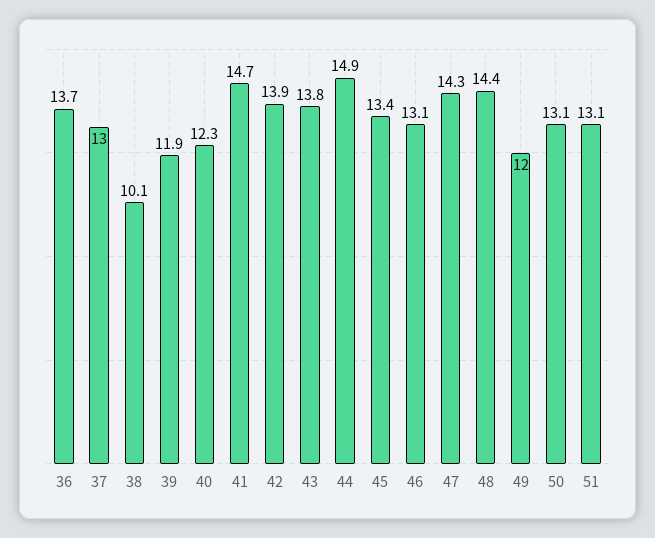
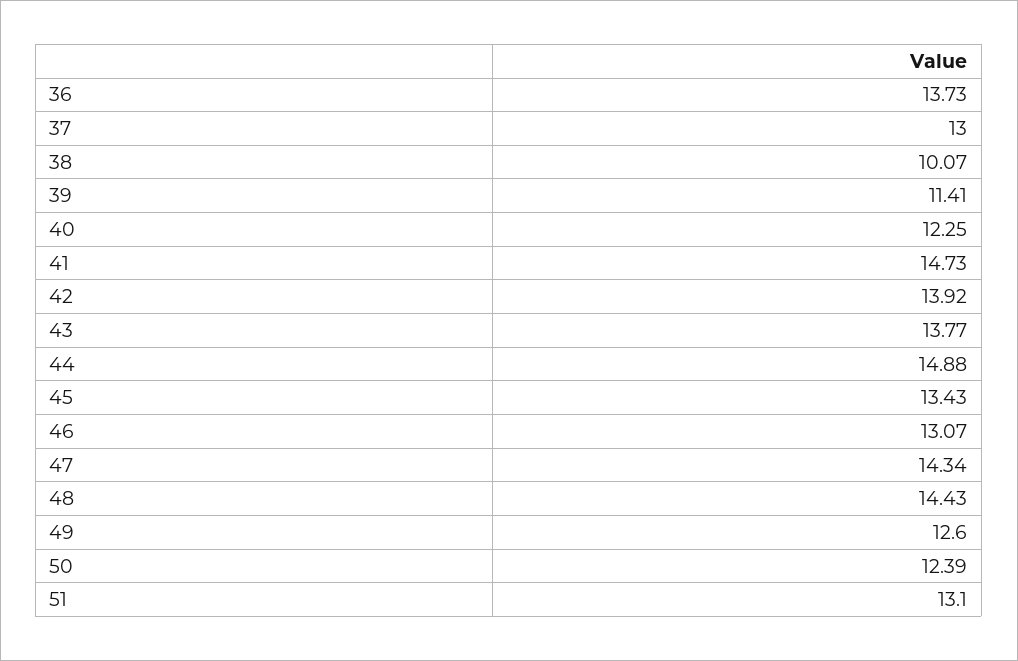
  {
    "36": 13.73,
    "37": 13,
    "38": 10.07,
-   "39": 11.9,
+   "39": 11.41,
    "40": 12.25,
    "41": 14.73,
    "42": 13.92,
    "43": 13.77,
    "44": 14.88,
    "45": 13.43,
    "46": 13.07,
    "47": 14.34,
    "48": 14.43,
-   "49": 12,
+   "49": 12.6,
-   "50": 13.1,
+   "50": 12.39,
    "51": 13.1
  }

